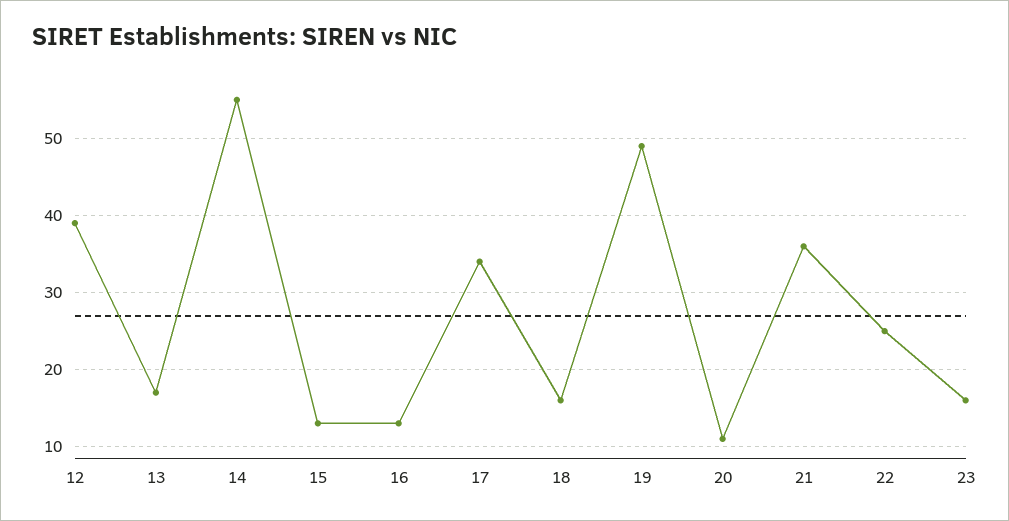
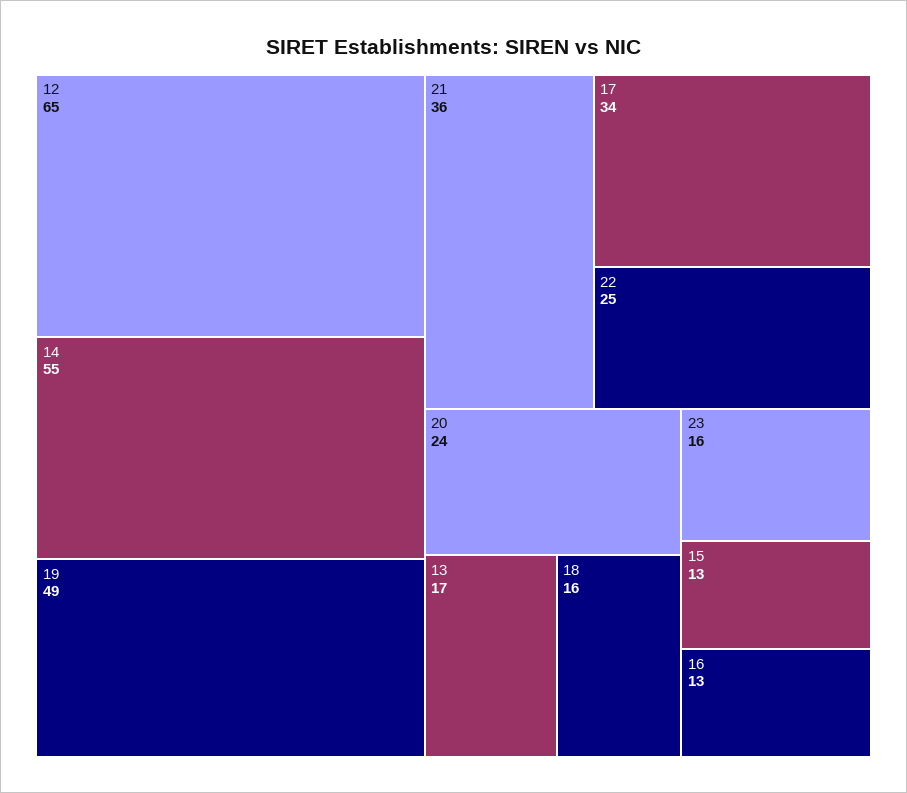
  {
-   "12": 39,
+   "12": 65,
    "13": 17,
    "14": 55,
    "15": 13,
    "16": 13,
    "17": 34,
    "18": 16,
    "19": 49,
-   "20": 11,
+   "20": 24,
    "21": 36,
    "22": 25,
    "23": 16
  }

